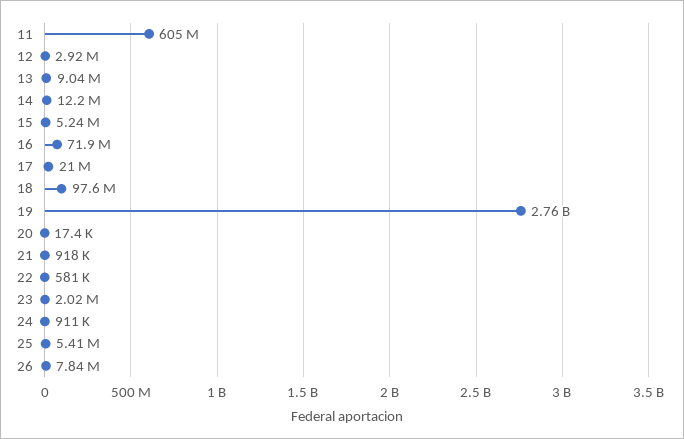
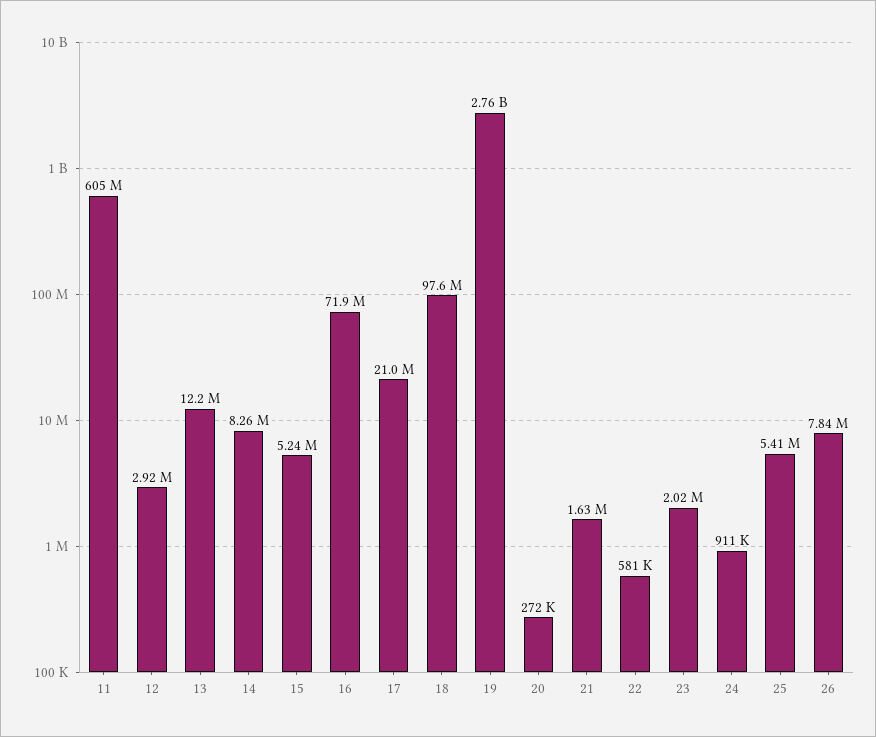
  {
    "11": 605000000,
    "12": 2920000,
-   "13": 9040000,
+   "13": 12200000,
-   "14": 12200000,
+   "14": 8260000,
    "15": 5240000,
    "16": 71900000,
    "17": 21000000,
    "18": 97600000,
    "19": 2760000000,
-   "20": 17400,
+   "20": 272000,
-   "21": 918000,
+   "21": 1630000,
    "22": 581000,
    "23": 2020000,
    "24": 911000,
    "25": 5410000,
    "26": 7840000
  }

